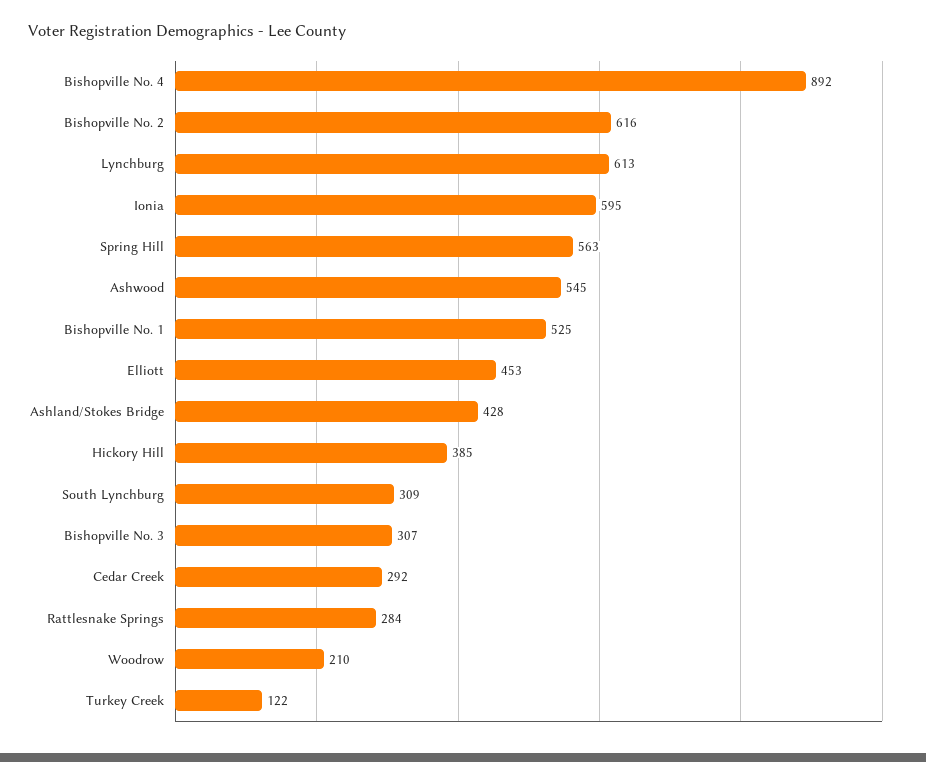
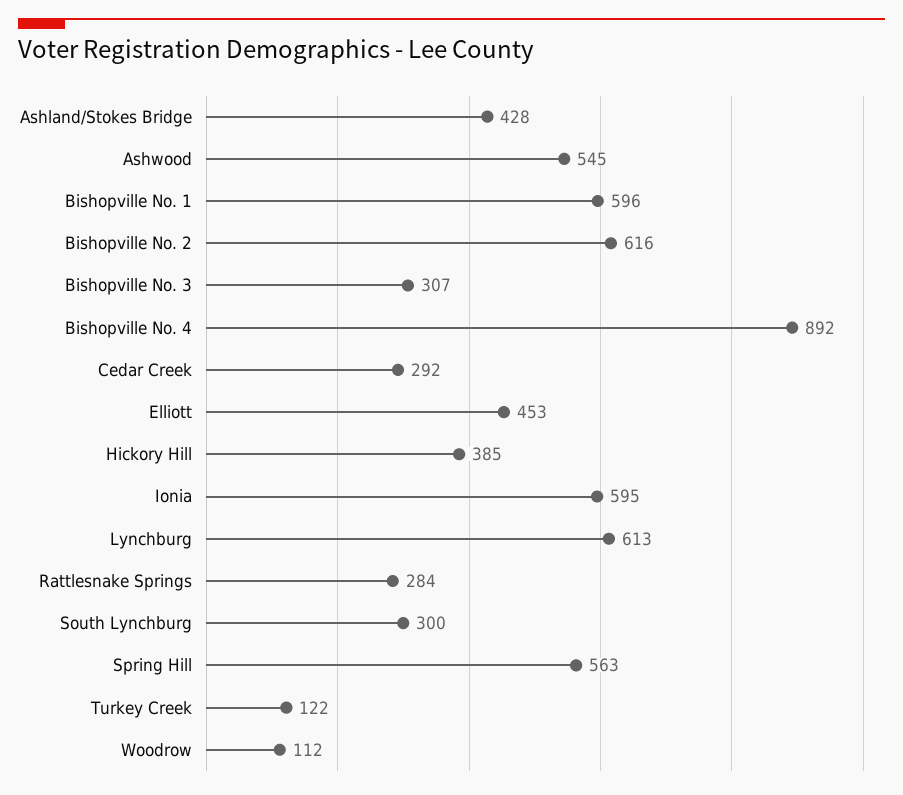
  {
    "Bishopville No. 4": 892,
    "Bishopville No. 2": 616,
    "Lynchburg": 613,
    "Ionia": 595,
    "Spring Hill": 563,
    "Ashwood": 545,
-   "Bishopville No. 1": 525,
+   "Bishopville No. 1": 596,
    "Elliott": 453,
    "Ashland/Stokes Bridge": 428,
    "Hickory Hill": 385,
-   "South Lynchburg": 309,
+   "South Lynchburg": 300,
    "Bishopville No. 3": 307,
    "Cedar Creek": 292,
    "Rattlesnake Springs": 284,
-   "Woodrow": 210,
+   "Woodrow": 112,
    "Turkey Creek": 122
  }

